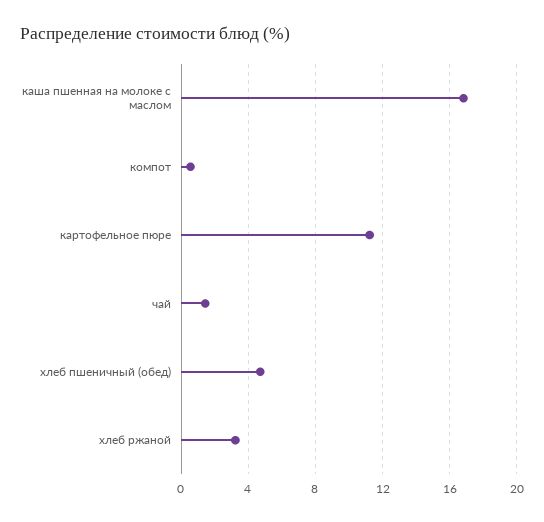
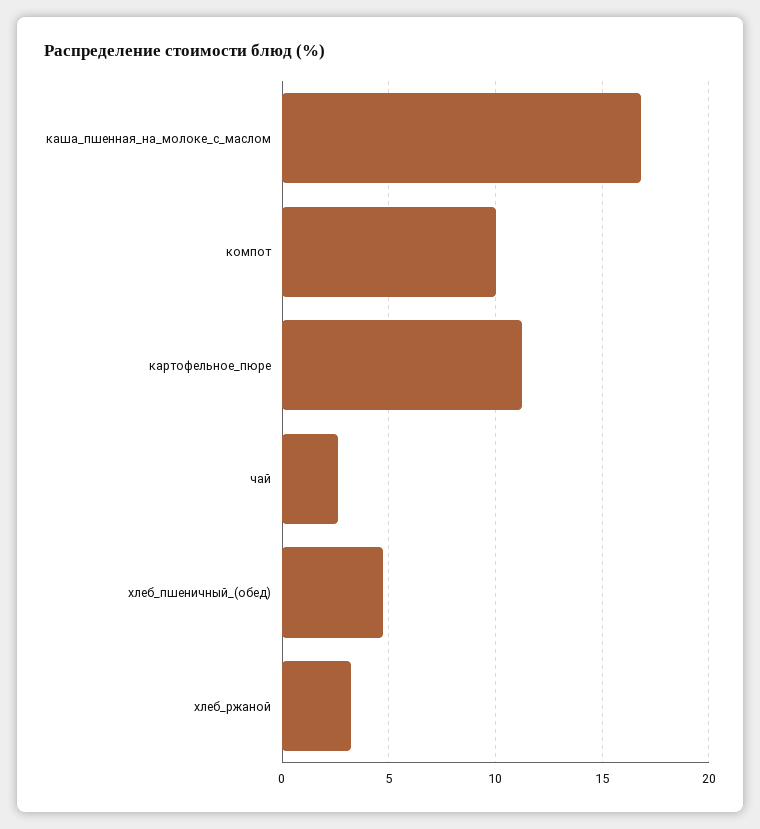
  {
    "каша пшенная на молоке с маслом": 17,
-   "компот": 0.5,
+   "компот": 10,
    "картофельное пюре": 11,
-   "чай": 1.5,
+   "чай": 2.5,
    "хлеб пшеничный (обед)": 4.5,
    "хлеб ржаной": 3
  }

